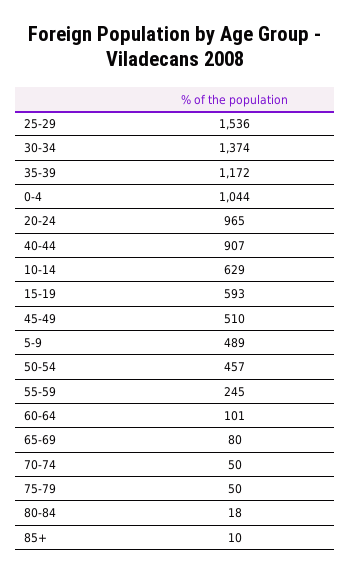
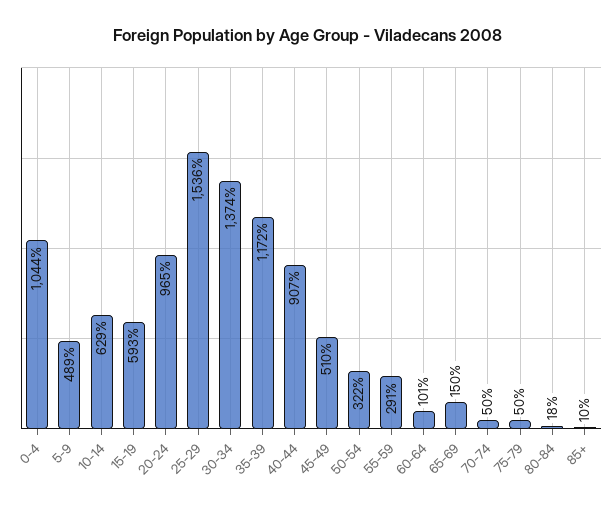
  {
    "25-29": 1536,
    "30-34": 1374,
    "35-39": 1172,
    "0-4": 1044,
    "20-24": 965,
    "40-44": 907,
    "10-14": 629,
    "15-19": 593,
    "45-49": 510,
    "5-9": 489,
-   "50-54": 457,
+   "50-54": 322,
-   "55-59": 245,
+   "55-59": 291,
    "60-64": 101,
-   "65-69": 80,
+   "65-69": 150,
    "70-74": 50,
    "75-79": 50,
    "80-84": 18,
    "85+": 10
  }

